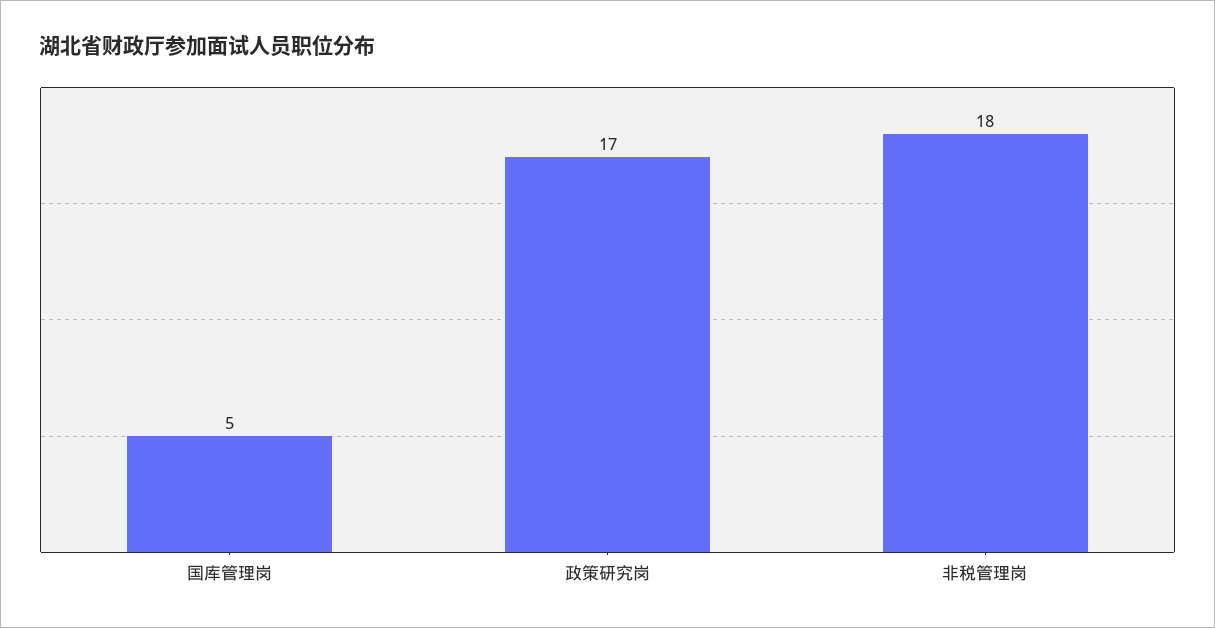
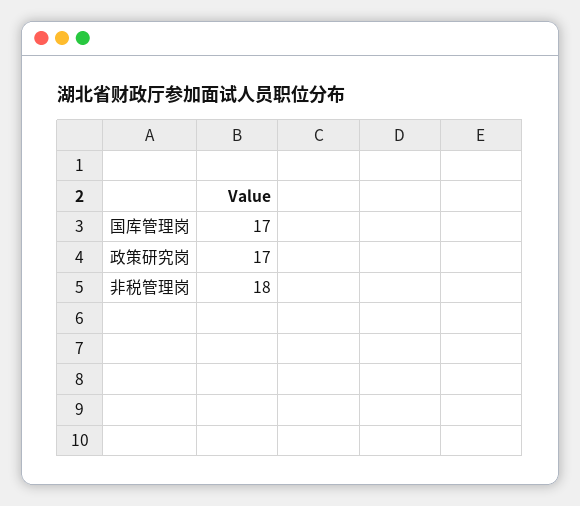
  {
-   "国库管理岗": 5,
+   "国库管理岗": 17,
    "政策研究岗": 17,
    "非税管理岗": 18
  }

